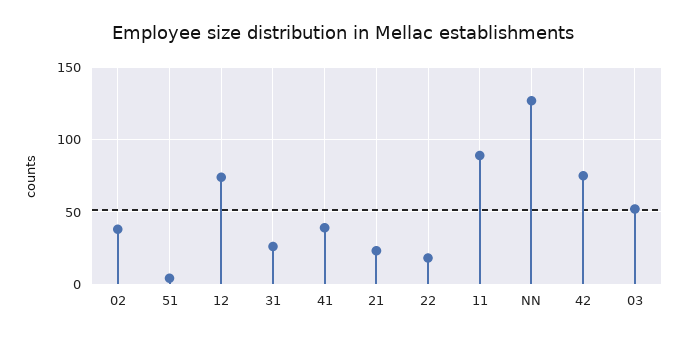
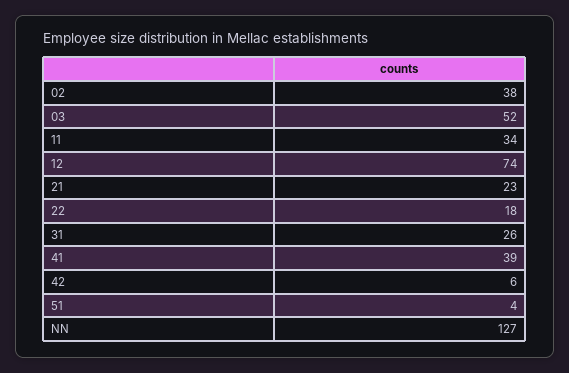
  {
    "02": 38,
    "51": 4,
    "12": 74,
    "31": 26,
    "41": 39,
    "21": 23,
    "22": 18,
-   "11": 90,
+   "11": 34,
    "NN": 127,
-   "42": 75,
+   "42": 6,
    "03": 52
  }

